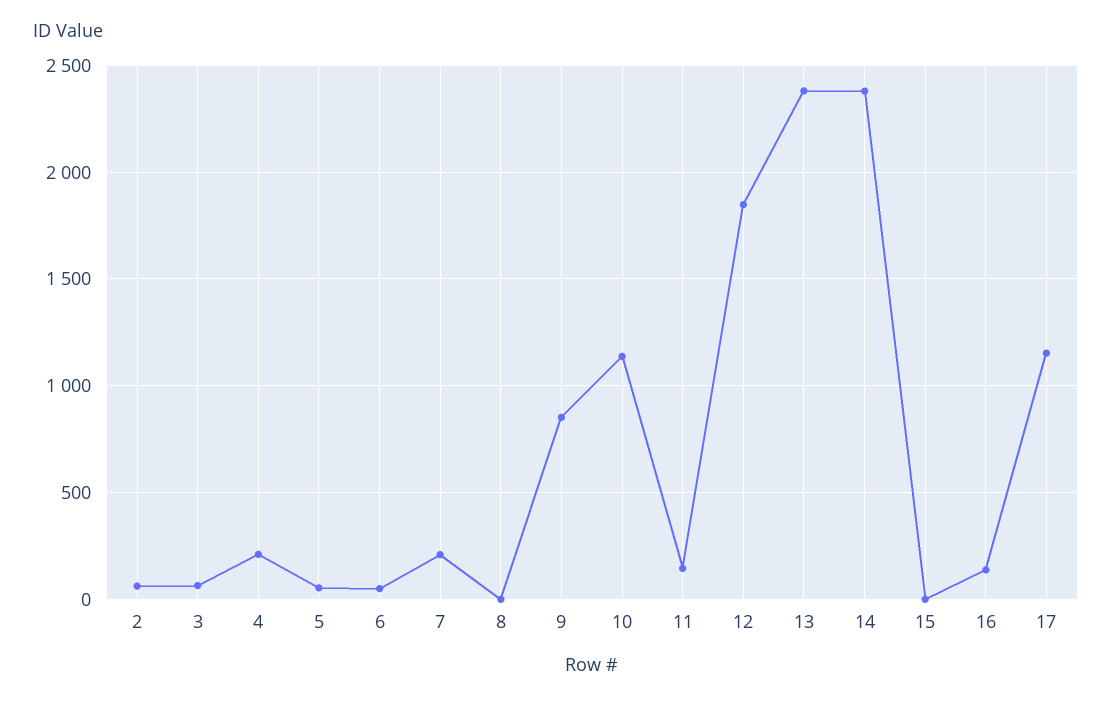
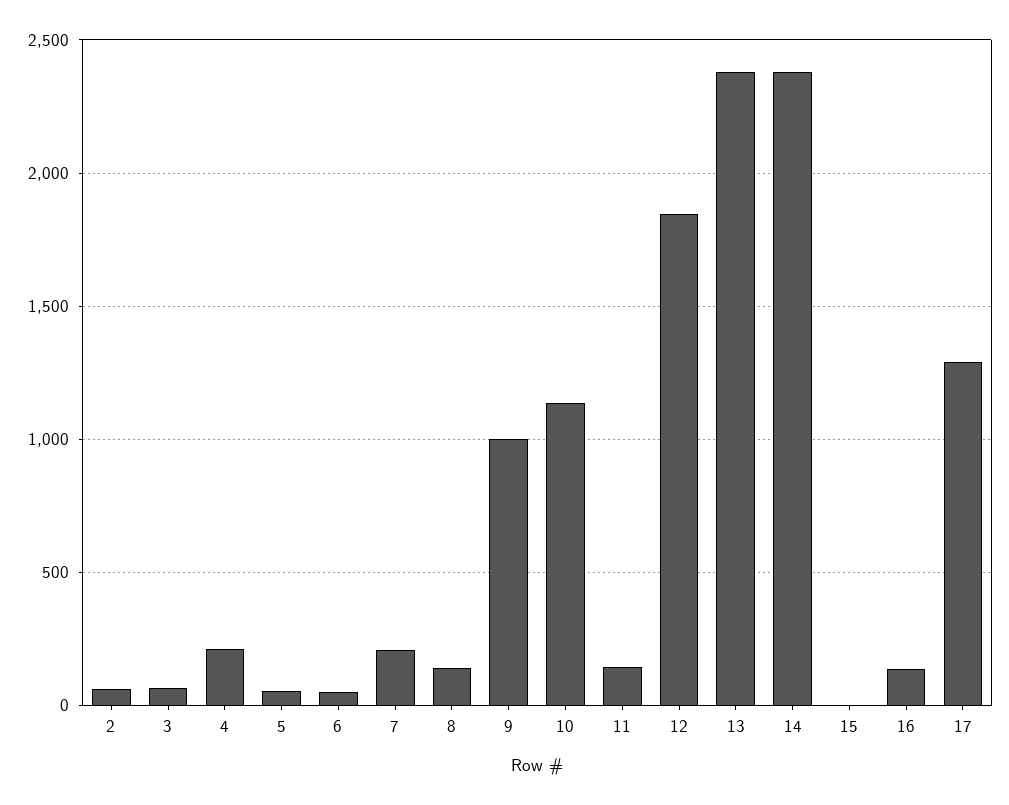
  {
    "2": 50,
    "3": 50,
    "4": 200,
    "5": 50,
    "6": 50,
    "7": 200,
-   "8": 0,
+   "8": 150,
-   "9": 850,
+   "9": 1000,
    "10": 1150,
    "11": 150,
    "12": 1850,
    "13": 2400,
    "14": 2400,
    "15": 0,
    "16": 150,
-   "17": 1150
+   "17": 1300
  }

